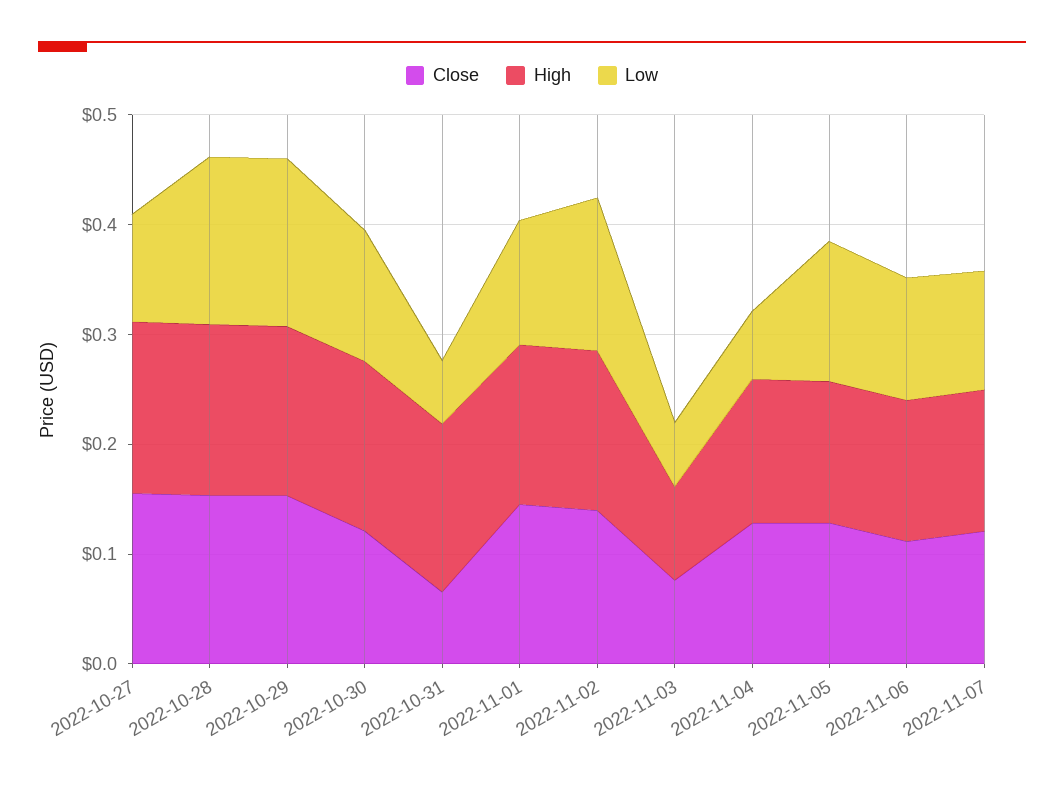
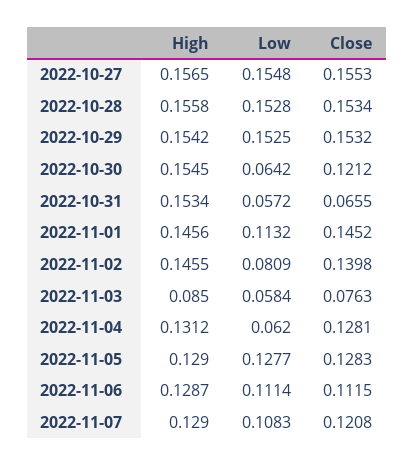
  {
    "Close": {
      "2022-10-27": 0.1553,
      "2022-10-28": 0.1534,
      "2022-10-29": 0.1532,
      "2022-10-30": 0.1212,
      "2022-10-31": 0.0655,
      "2022-11-01": 0.1452,
      "2022-11-02": 0.1398,
      "2022-11-03": 0.0763,
      "2022-11-04": 0.1281,
      "2022-11-05": 0.1283,
      "2022-11-06": 0.1115,
      "2022-11-07": 0.1208
    },
    "High": {
      "2022-10-27": 0.1565,
      "2022-10-28": 0.1558,
      "2022-10-29": 0.1542,
      "2022-10-30": 0.1545,
      "2022-10-31": 0.1534,
      "2022-11-01": 0.1456,
      "2022-11-02": 0.1455,
      "2022-11-03": 0.085,
      "2022-11-04": 0.1312,
      "2022-11-05": 0.129,
      "2022-11-06": 0.1287,
      "2022-11-07": 0.129
    },
    "Low": {
-     "2022-10-27": 0.1,
+     "2022-10-27": 0.1548,
      "2022-10-28": 0.1528,
      "2022-10-29": 0.1525,
-     "2022-10-30": 0.12,
+     "2022-10-30": 0.0642,
      "2022-10-31": 0.0572,
      "2022-11-01": 0.1132,
-     "2022-11-02": 0.14,
+     "2022-11-02": 0.0809,
      "2022-11-03": 0.0584,
      "2022-11-04": 0.062,
      "2022-11-05": 0.1277,
      "2022-11-06": 0.1114,
      "2022-11-07": 0.1083
    }
  }

